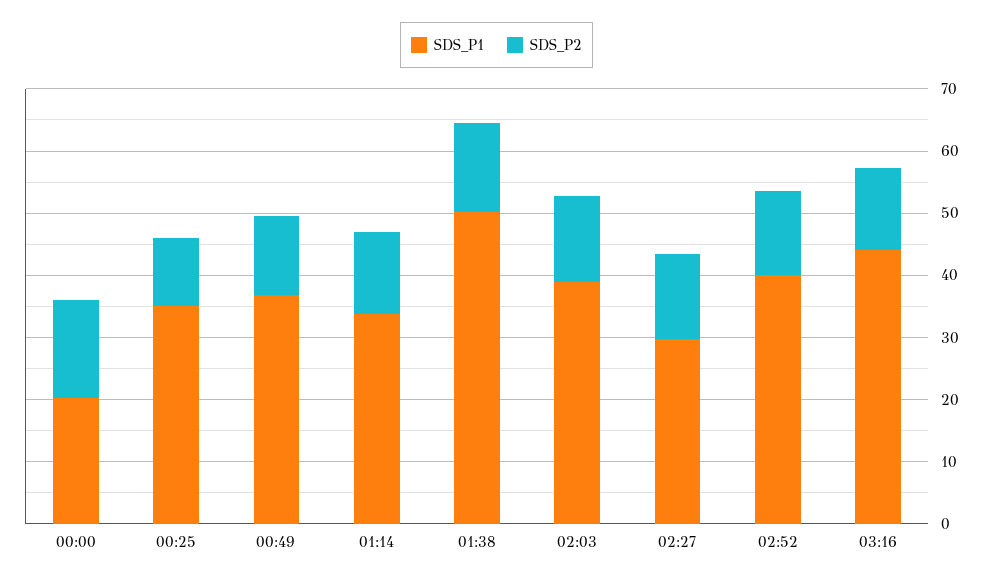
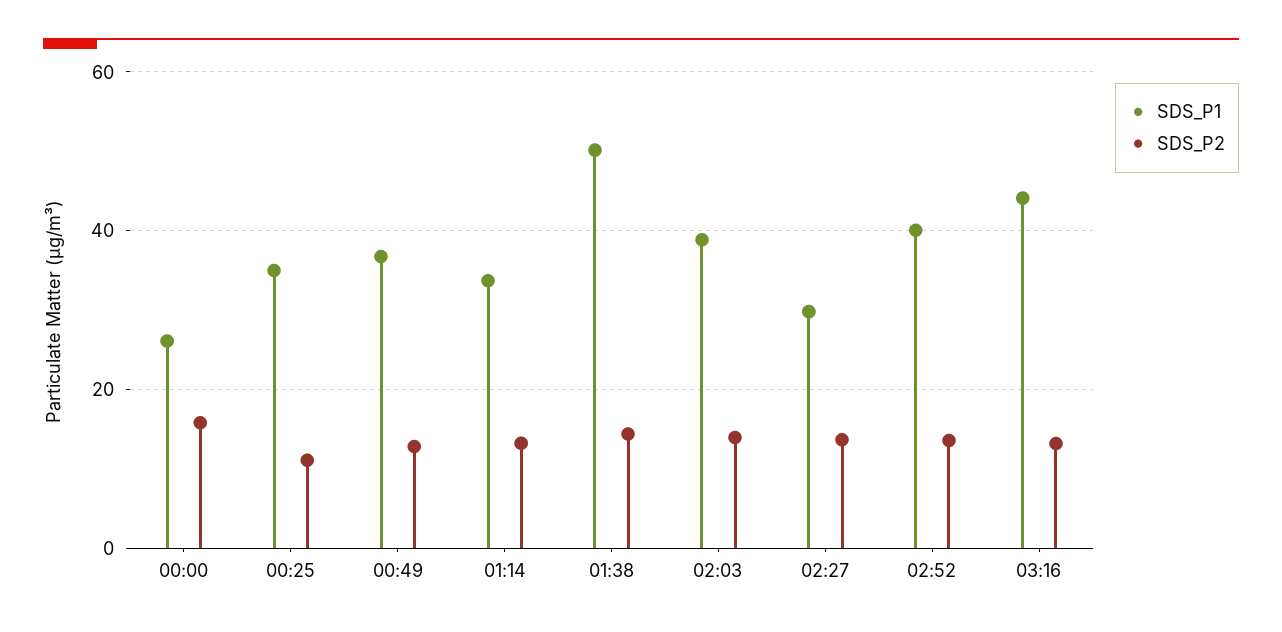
  {
    "SDS_P1": {
-     "00:00": 20,
+     "00:00": 26,
      "00:25": 34,
      "00:49": 36,
      "01:14": 34,
      "01:38": 50,
      "02:03": 38,
      "02:27": 30,
      "02:52": 40,
      "03:16": 44
    },
    "SDS_P2": {
      "00:00": 16,
      "00:25": 12,
      "00:49": 12,
      "01:14": 14,
      "01:38": 14,
      "02:03": 14,
      "02:27": 14,
      "02:52": 14,
      "03:16": 14
    }
  }

